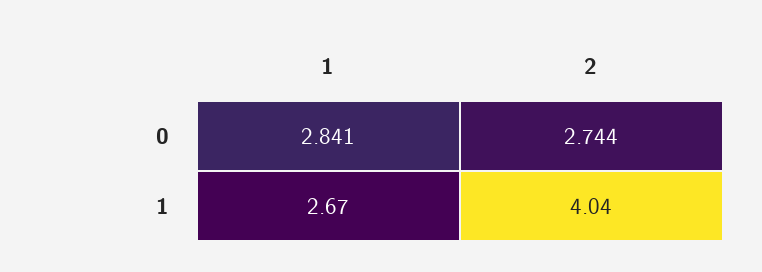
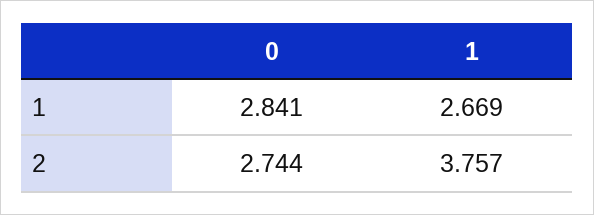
  {
    "1": {
      "0": 2.841,
      "1": 2.669
    },
    "2": {
      "0": 2.744,
-     "1": 4.04
+     "1": 3.757
    }
  }

